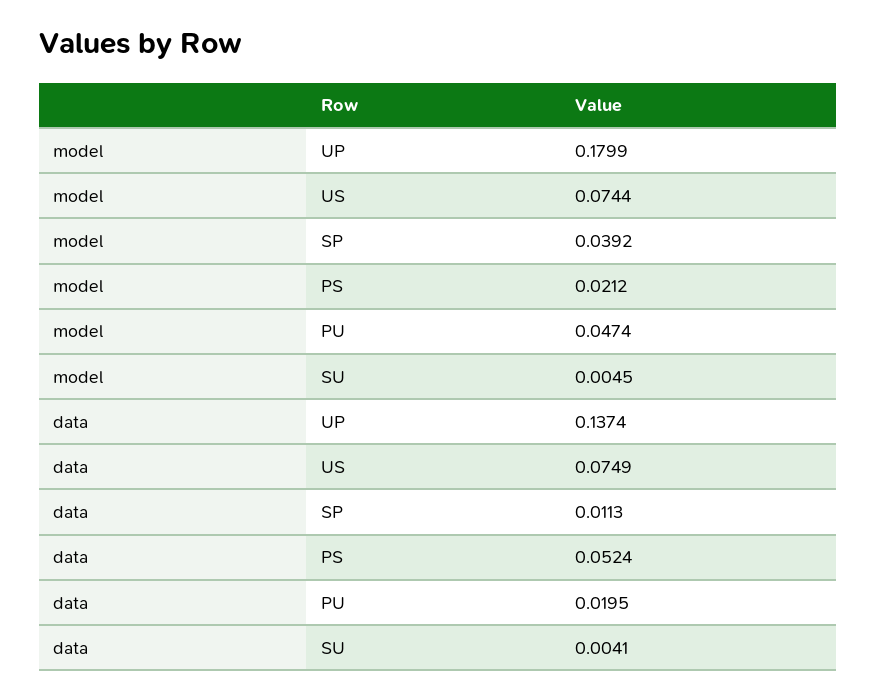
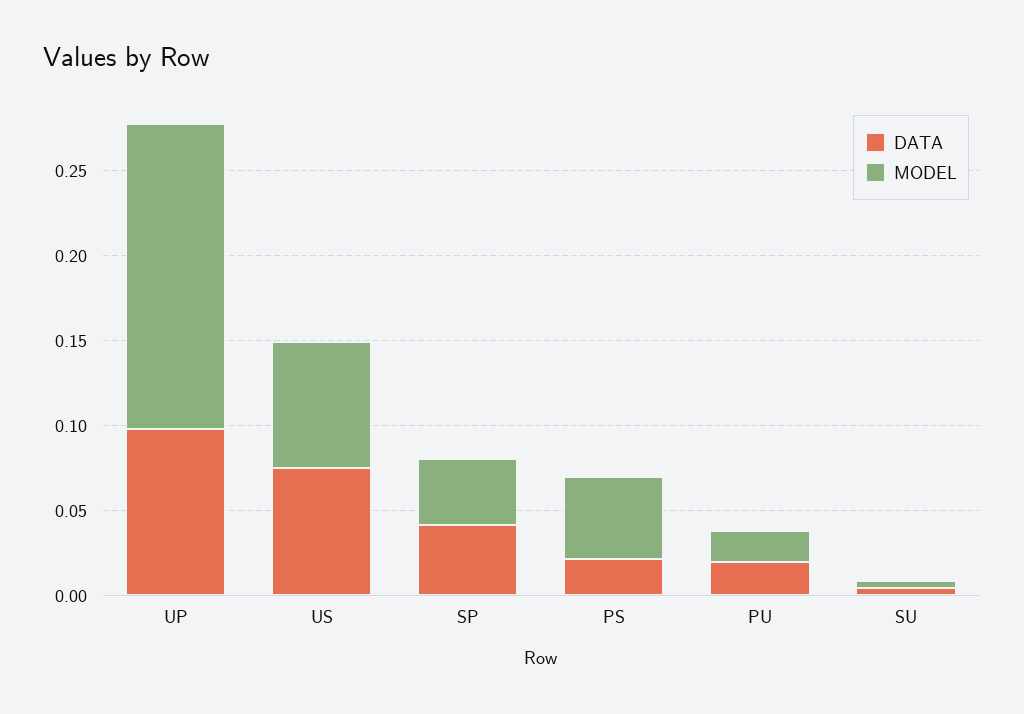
  {
    "model": {
      "UP": 0.1799,
      "US": 0.0744,
      "SP": 0.0392,
-     "PS": 0.0212,
+     "PS": 0.05,
-     "PU": 0.0474,
+     "PU": 0.02,
      "SU": 0.0045
    },
    "data": {
-     "UP": 0.1374,
+     "UP": 0.1,
      "US": 0.0749,
-     "SP": 0.0113,
+     "SP": 0.04,
-     "PS": 0.0524,
+     "PS": 0.02,
      "PU": 0.0195,
      "SU": 0.0041
    }
  }

